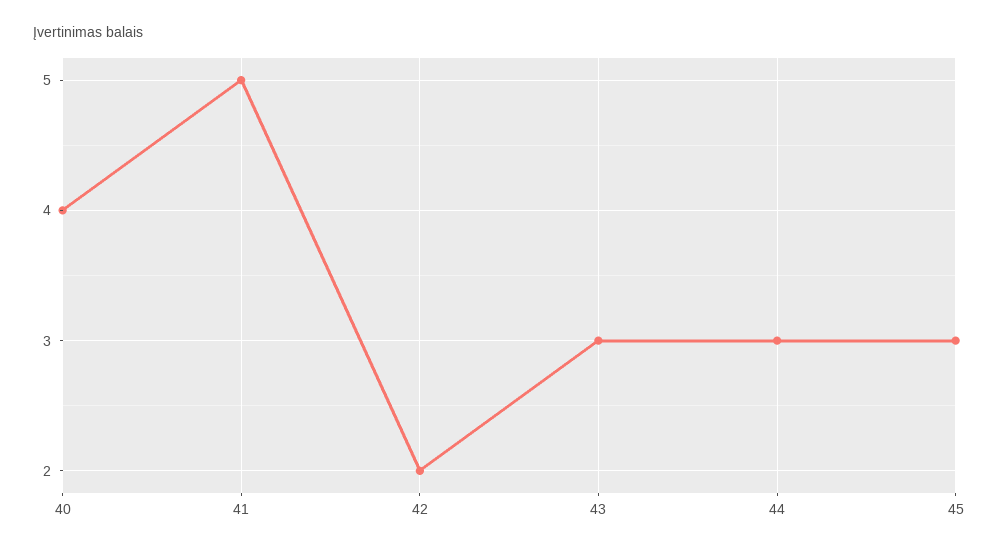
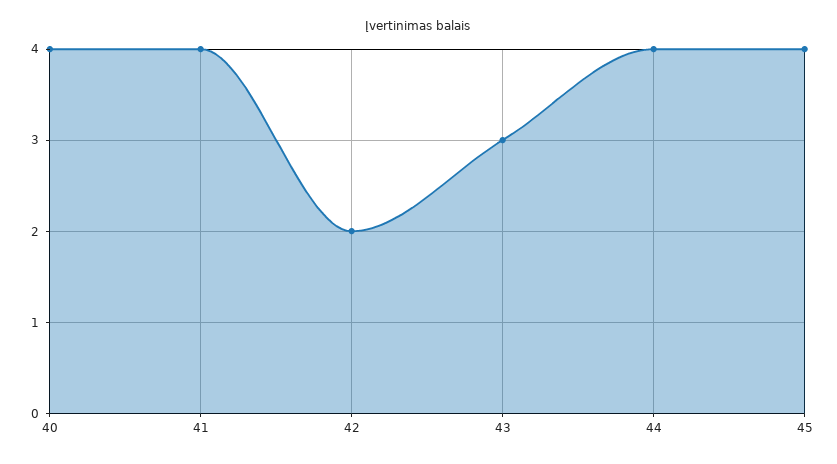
  {
    "40": 4,
-   "41": 5,
+   "41": 4,
    "42": 2,
    "43": 3,
-   "44": 3,
+   "44": 4,
-   "45": 3
+   "45": 4
  }

